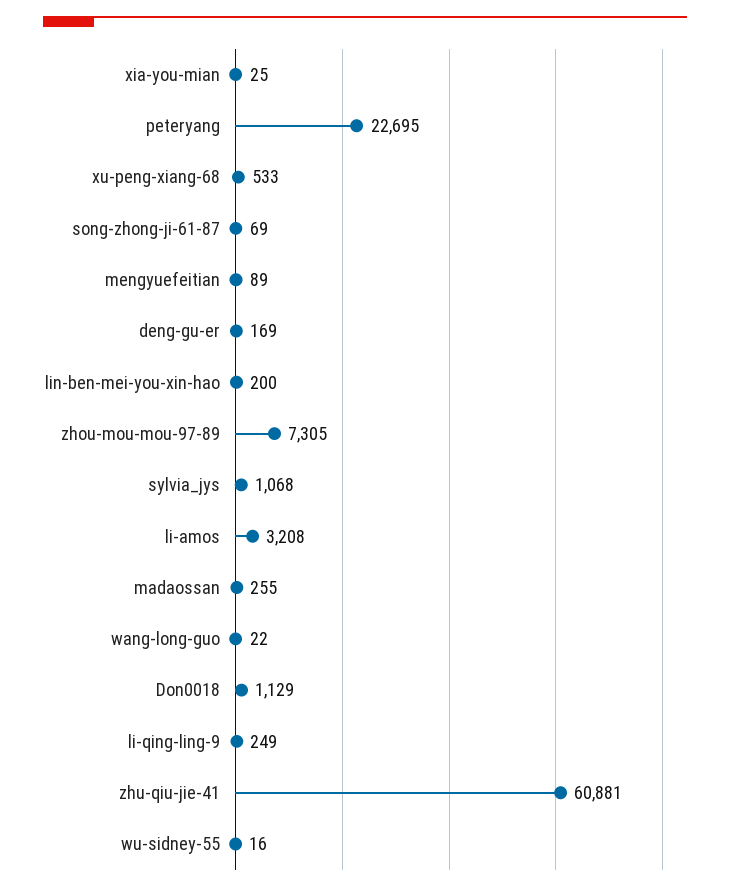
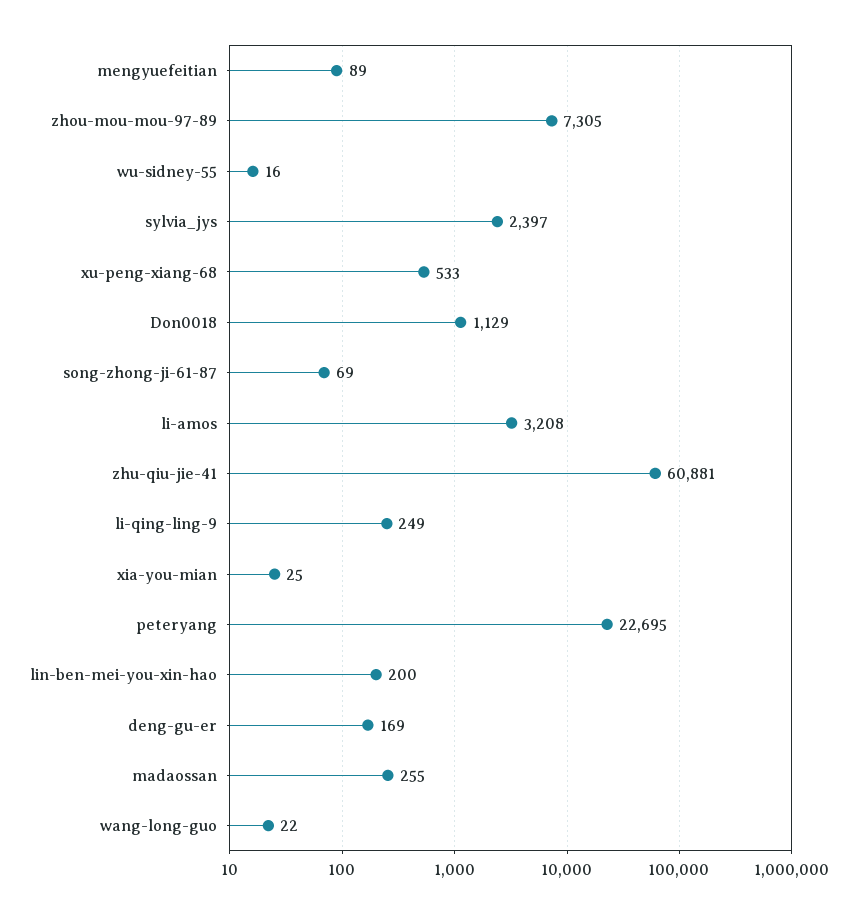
  {
    "xia-you-mian": 25,
    "peteryang": 22695,
    "xu-peng-xiang-68": 533,
    "song-zhong-ji-61-87": 69,
    "mengyuefeitian": 89,
    "deng-gu-er": 169,
    "lin-ben-mei-you-xin-hao": 200,
    "zhou-mou-mou-97-89": 7305,
-   "sylvia_jys": 1068,
+   "sylvia_jys": 2397,
    "li-amos": 3208,
    "madaossan": 255,
    "wang-long-guo": 22,
    "Don0018": 1129,
    "li-qing-ling-9": 249,
    "zhu-qiu-jie-41": 60881,
    "wu-sidney-55": 16
  }

